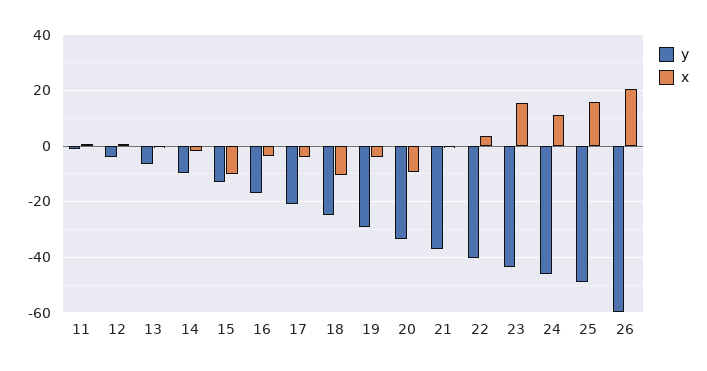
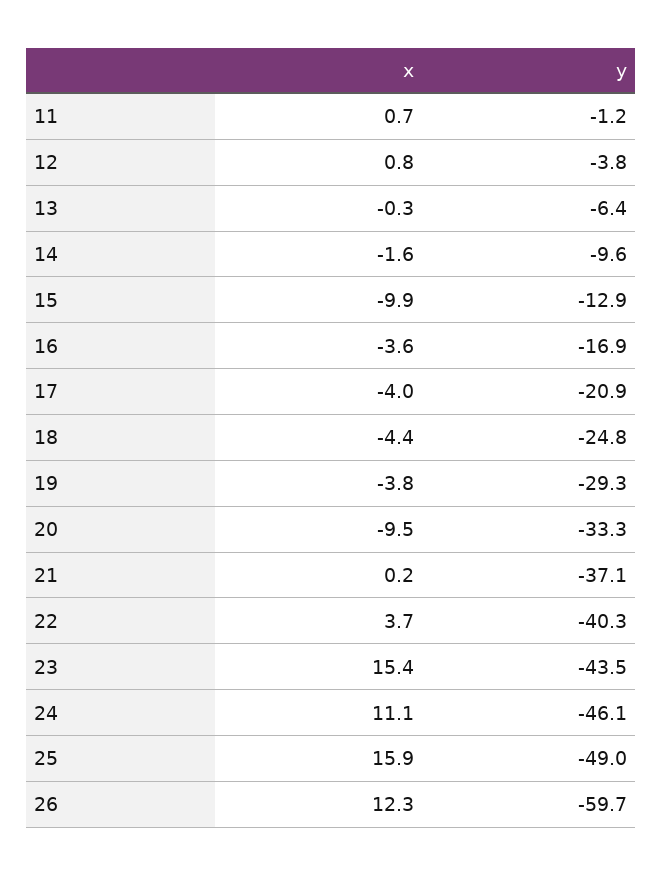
  {
    "y": {
      "11": -1.2,
      "12": -3.8,
      "13": -6.4,
      "14": -9.6,
      "15": -12.9,
      "16": -16.9,
      "17": -20.9,
      "18": -24.8,
      "19": -29.3,
      "20": -33.3,
      "21": -37.1,
      "22": -40.3,
      "23": -43.5,
      "24": -46.1,
      "25": -49,
      "26": -59.7
    },
    "x": {
      "11": 0.7,
      "12": 0.8,
      "13": -0.3,
      "14": -1.6,
      "15": -9.9,
      "16": -3.6,
      "17": -4,
-     "18": -10,
+     "18": -4.4,
      "19": -3.8,
      "20": -9.5,
      "21": 0.2,
      "22": 3.7,
      "23": 15.4,
      "24": 11.1,
      "25": 15.9,
-     "26": 20
+     "26": 12.3
    }
  }

